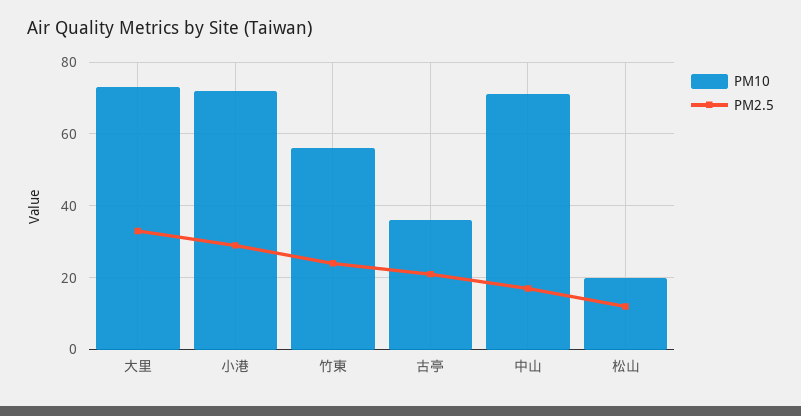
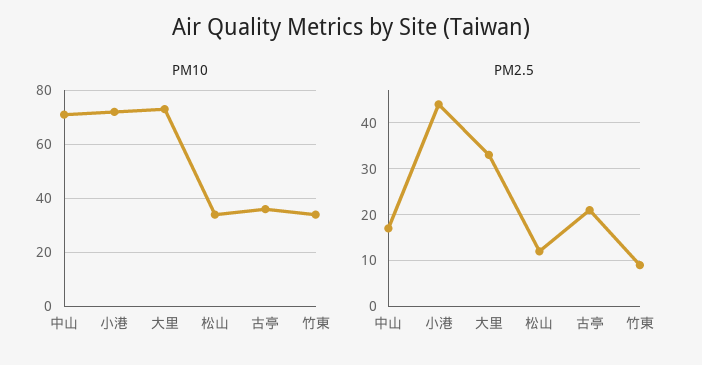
  {
    "PM10": {
      "大里": 75,
      "小港": 70,
-     "竹東": 55,
+     "竹東": 35,
      "古亭": 35,
      "中山": 70,
-     "松山": 20
+     "松山": 35
    },
    "PM2.5": {
      "大里": 35,
-     "小港": 30,
+     "小港": 45,
-     "竹東": 25,
+     "竹東": 10,
      "古亭": 20,
      "中山": 15,
      "松山": 10
    }
  }

